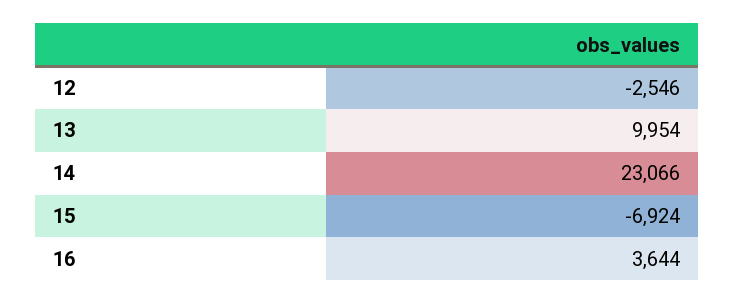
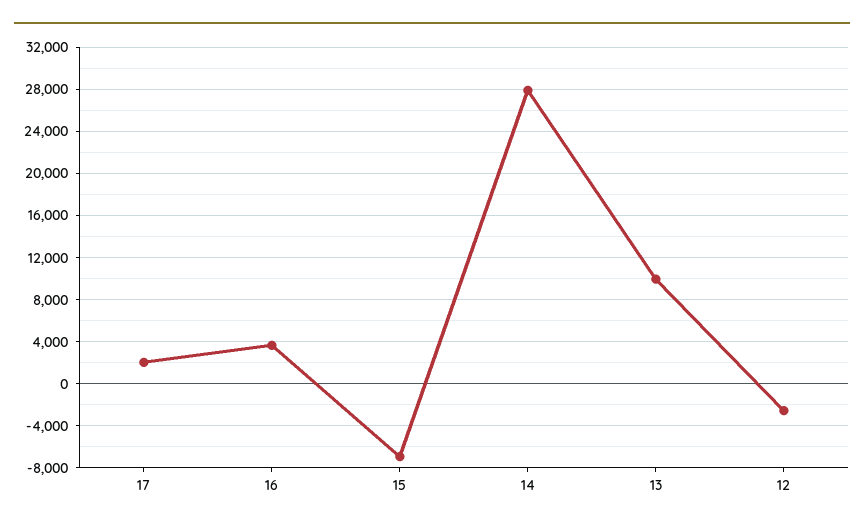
  {
    "12": -2546,
    "13": 9954,
-   "14": 23066,
+   "14": 28000,
    "15": -6924,
-   "16": 3644
+   "16": 3644,
+   "17": 2000
  }

